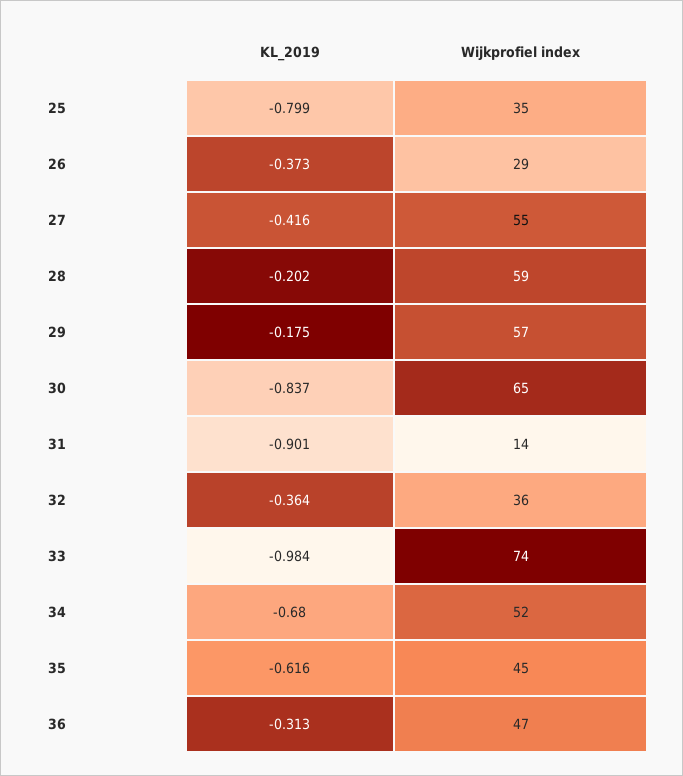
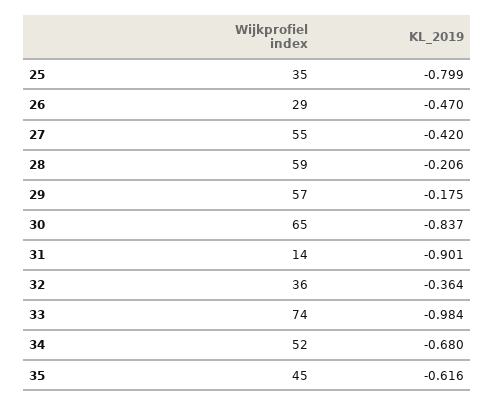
  {
    "KL_2019": {
      "25": -0.799,
-     "26": -0.373,
+     "26": -0.47,
-     "27": -0.416,
+     "27": -0.42,
-     "28": -0.202,
+     "28": -0.206,
      "29": -0.175,
      "30": -0.837,
      "31": -0.901,
      "32": -0.364,
      "33": -0.984,
      "34": -0.68,
-     "35": -0.616,
+     "35": -0.616
-     "36": -0.313
    },
    "Wijkprofiel index": {
      "25": 35,
      "26": 29,
      "27": 55,
      "28": 59,
      "29": 57,
      "30": 65,
      "31": 14,
      "32": 36,
      "33": 74,
      "34": 52,
-     "35": 45,
+     "35": 45
-     "36": 47
    }
  }

